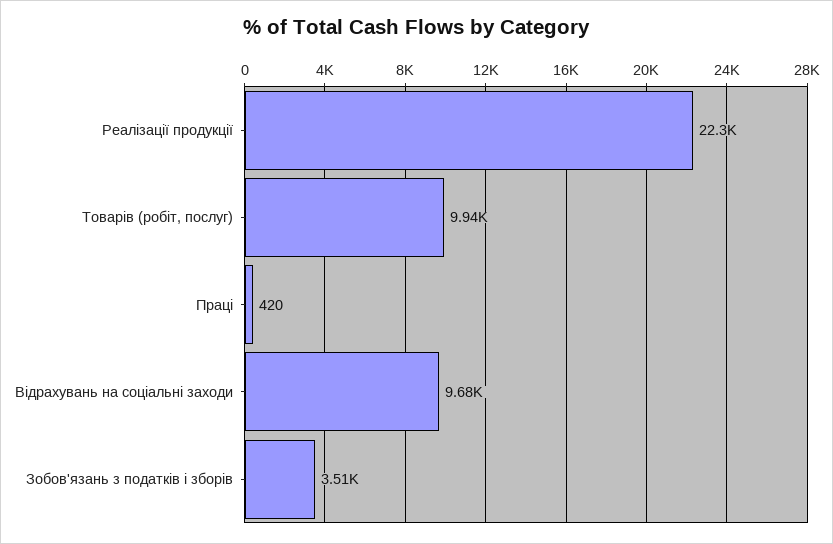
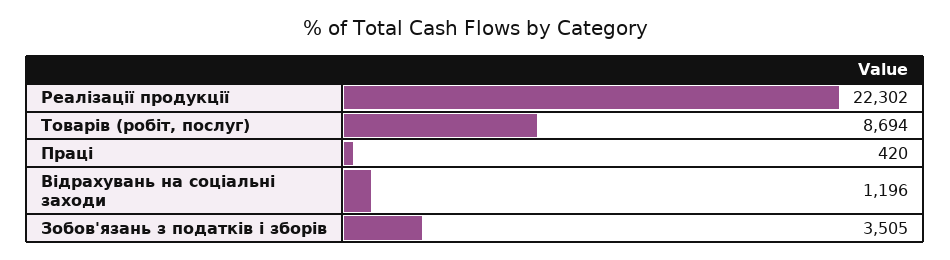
  {
    "Реалізації продукції": 22302,
-   "Товарів (робіт, послуг)": 9940,
+   "Товарів (робіт, послуг)": 8694,
    "Праці": 420,
-   "Відрахувань на соціальні заходи": 9680,
+   "Відрахувань на соціальні заходи": 1196,
    "Зобов'язань з податків і зборів": 3505
  }

